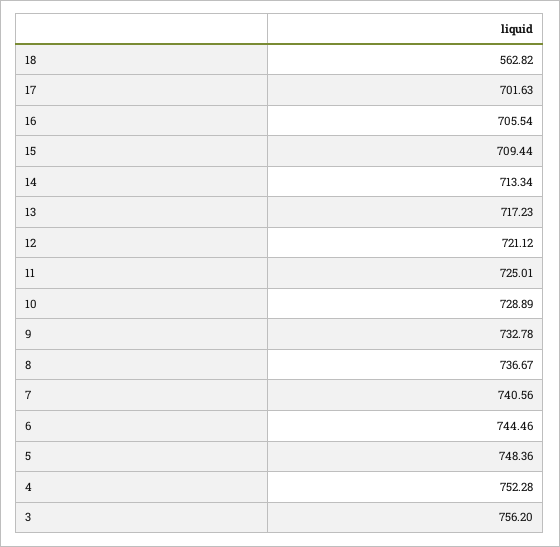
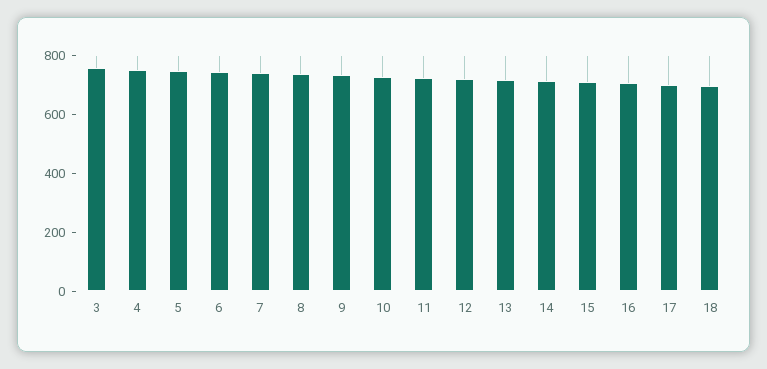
  {
-   "18": 562.82,
+   "18": 700,
    "17": 701.63,
    "16": 705.54,
    "15": 709.44,
    "14": 713.34,
    "13": 717.23,
    "12": 721.12,
    "11": 725.01,
    "10": 728.89,
    "9": 732.78,
    "8": 736.67,
    "7": 740.56,
    "6": 744.46,
    "5": 748.36,
    "4": 752.28,
    "3": 756.2
  }

